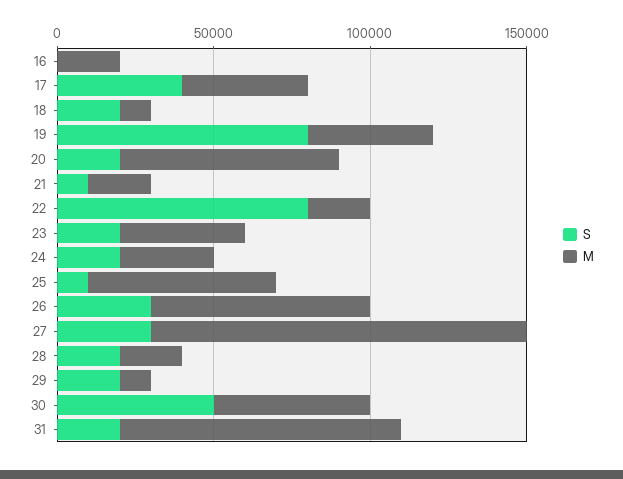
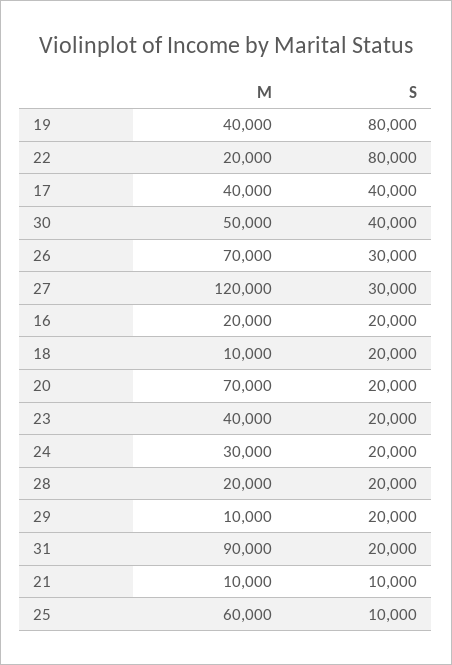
  {
    "S": {
-     "16": 0,
+     "16": 20000,
      "17": 40000,
      "18": 20000,
      "19": 80000,
      "20": 20000,
      "21": 10000,
      "22": 80000,
      "23": 20000,
      "24": 20000,
      "25": 10000,
      "26": 30000,
      "27": 30000,
      "28": 20000,
      "29": 20000,
-     "30": 50000,
+     "30": 40000,
      "31": 20000
    },
    "M": {
      "16": 20000,
      "17": 40000,
      "18": 10000,
      "19": 40000,
      "20": 70000,
-     "21": 20000,
+     "21": 10000,
      "22": 20000,
      "23": 40000,
      "24": 30000,
      "25": 60000,
      "26": 70000,
      "27": 120000,
      "28": 20000,
      "29": 10000,
      "30": 50000,
      "31": 90000
    }
  }

